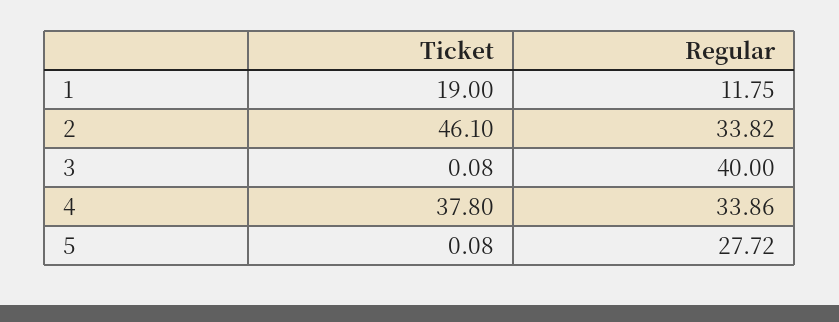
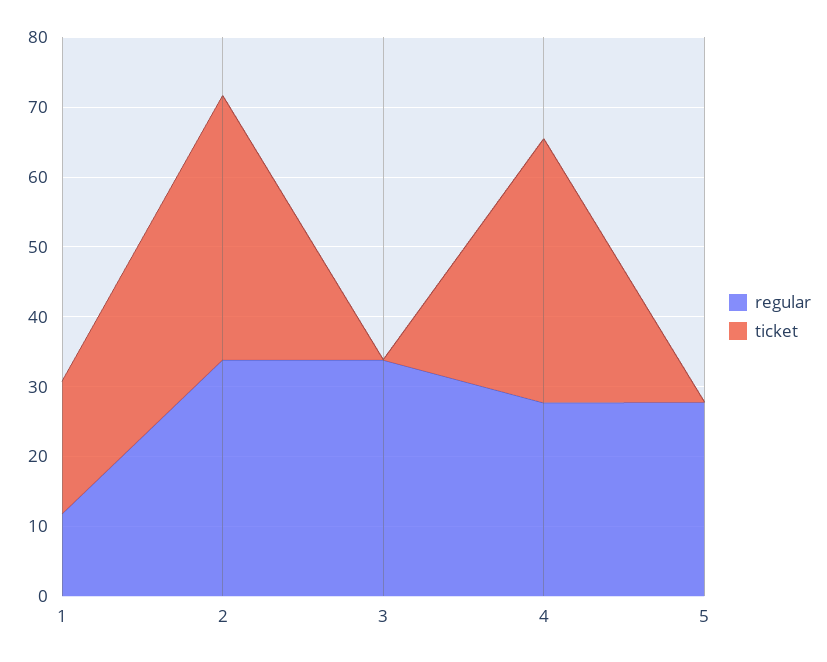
  {
    "Ticket": {
      "1": 19,
-     "2": 46.1,
+     "2": 38,
      "3": 0.08,
      "4": 37.8,
      "5": 0.08
    },
    "Regular": {
      "1": 11.75,
      "2": 33.82,
-     "3": 40,
+     "3": 34,
-     "4": 33.86,
+     "4": 28,
      "5": 27.72
    }
  }

